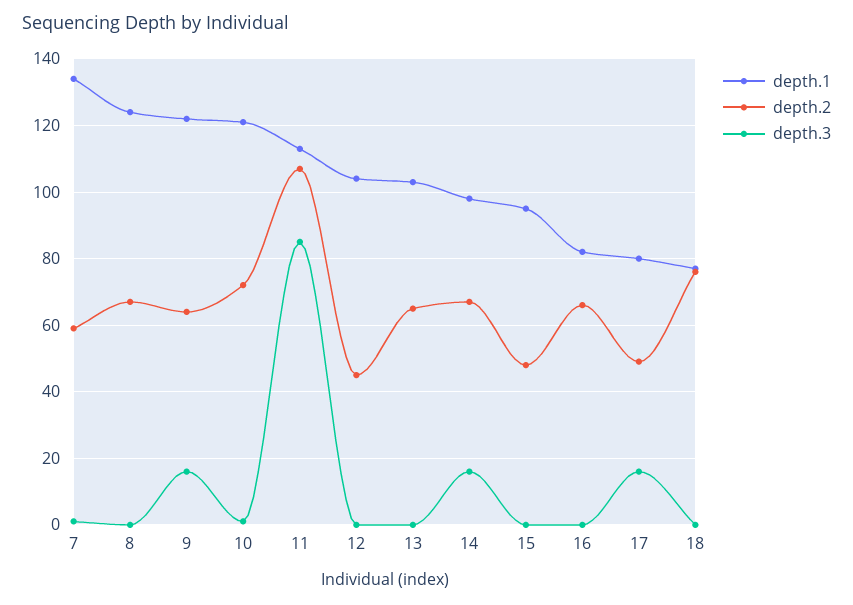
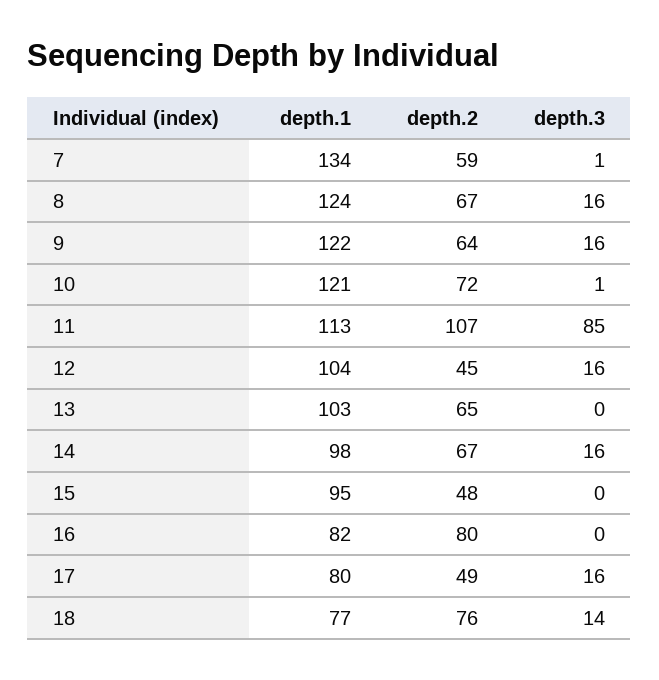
  {
    "depth.1": {
      "7": 134,
      "8": 124,
      "9": 122,
      "10": 121,
      "11": 113,
      "12": 104,
      "13": 103,
      "14": 98,
      "15": 95,
      "16": 82,
      "17": 80,
      "18": 77
    },
    "depth.2": {
      "7": 59,
      "8": 67,
      "9": 64,
      "10": 72,
      "11": 107,
      "12": 45,
      "13": 65,
      "14": 67,
      "15": 48,
-     "16": 65,
+     "16": 80,
      "17": 49,
      "18": 76
    },
    "depth.3": {
      "7": 1,
-     "8": 0,
+     "8": 16,
      "9": 16,
      "10": 1,
      "11": 85,
-     "12": 0,
+     "12": 16,
      "13": 0,
      "14": 16,
      "15": 0,
      "16": 0,
      "17": 16,
-     "18": 0
+     "18": 14
    }
  }

